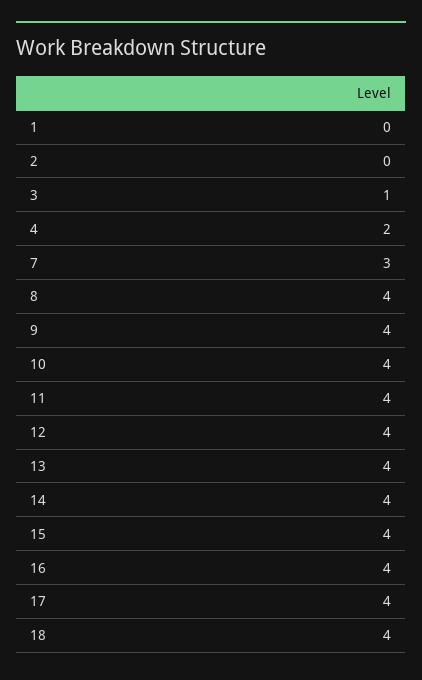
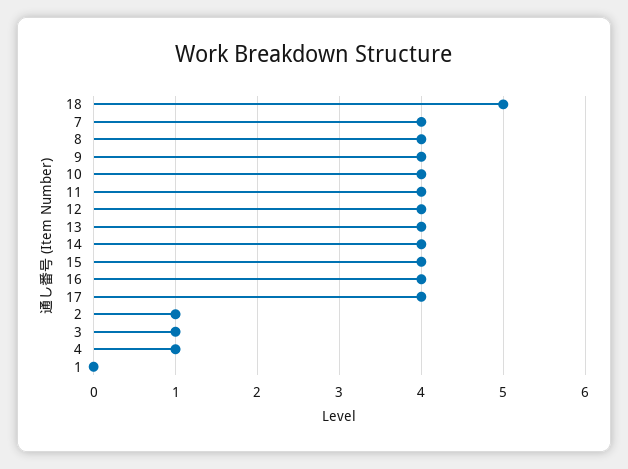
  {
    "1": 0,
-   "2": 0,
+   "2": 1,
    "3": 1,
-   "4": 2,
+   "4": 1,
-   "7": 3,
+   "7": 4,
    "8": 4,
    "9": 4,
    "10": 4,
    "11": 4,
    "12": 4,
    "13": 4,
    "14": 4,
    "15": 4,
    "16": 4,
    "17": 4,
-   "18": 4
+   "18": 5
  }

